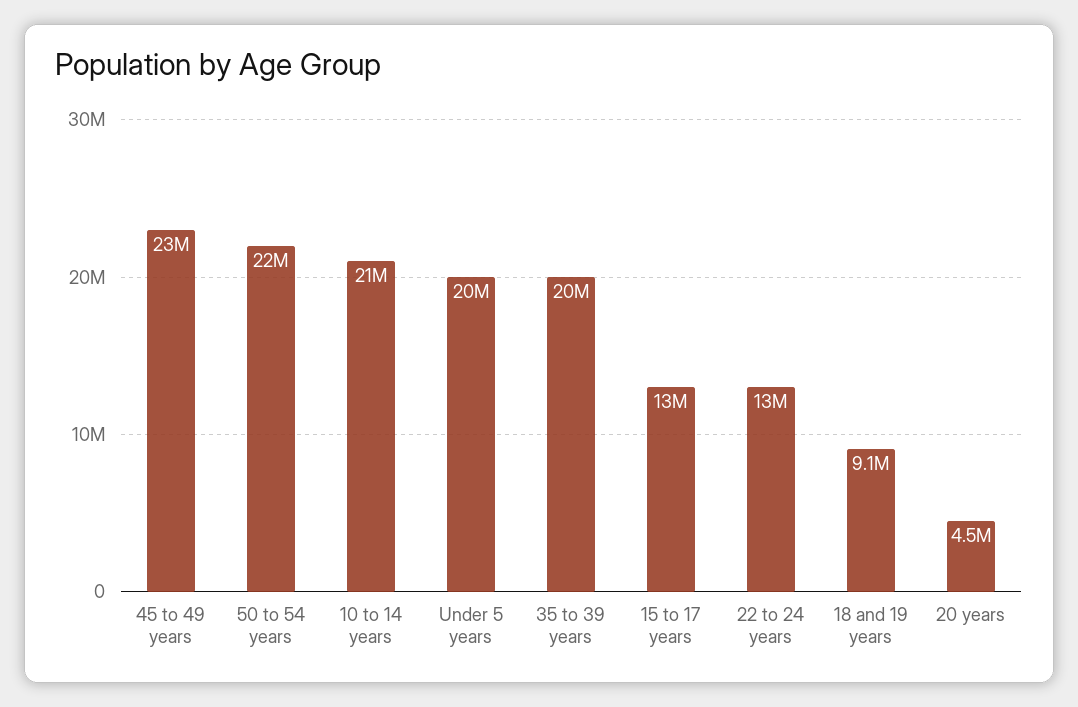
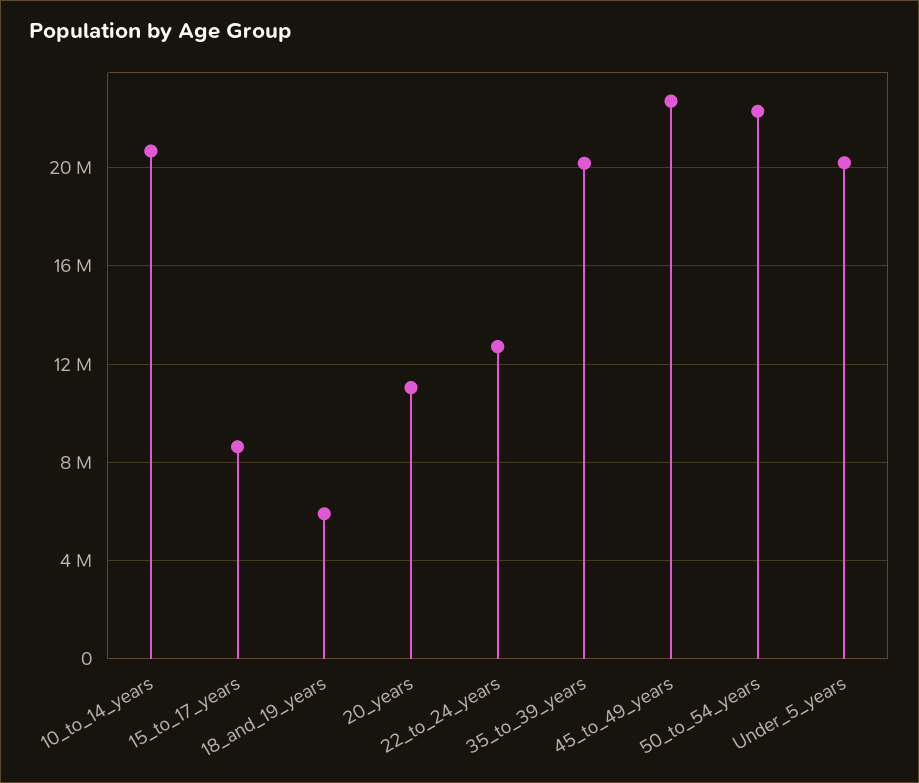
  {
    "45 to 49 years": 23000000,
    "50 to 54 years": 22000000,
    "10 to 14 years": 21000000,
    "Under 5 years": 20000000,
    "35 to 39 years": 20000000,
-   "15 to 17 years": 13000000,
+   "15 to 17 years": 8500000,
    "22 to 24 years": 13000000,
-   "18 and 19 years": 9100000,
+   "18 and 19 years": 6000000,
-   "20 years": 4500000
+   "20 years": 11000000
  }

